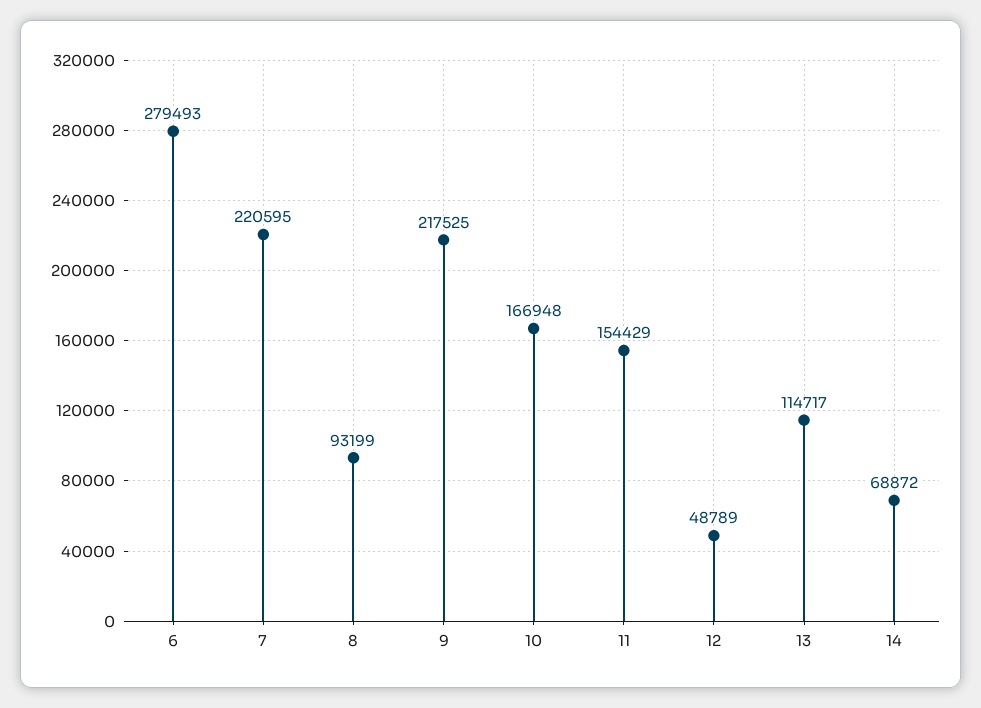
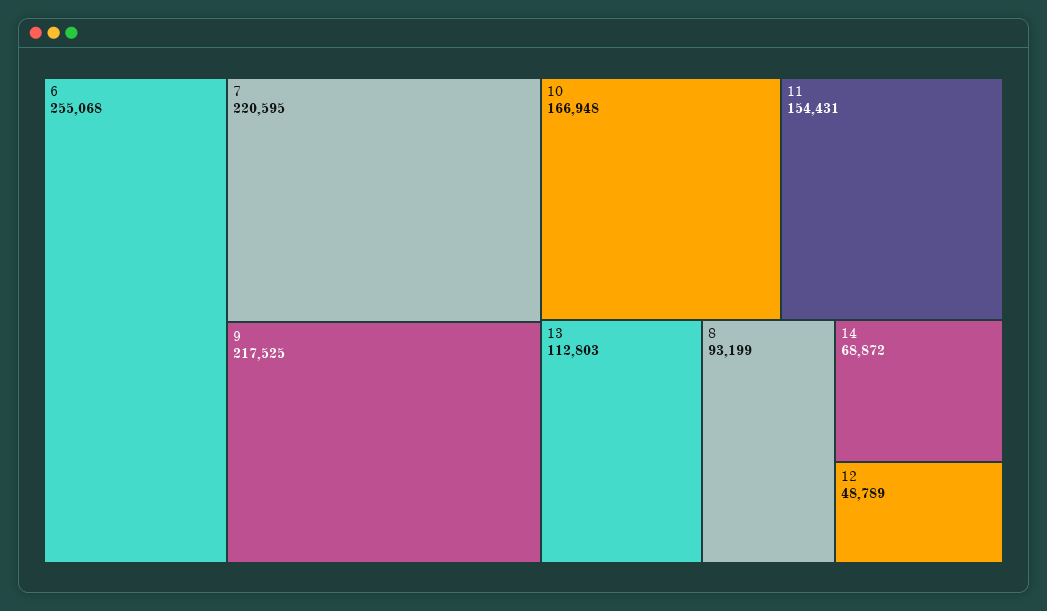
  {
-   "6": 279493,
+   "6": 255068,
    "7": 220595,
    "8": 93199,
    "9": 217525,
    "10": 166948,
-   "11": 154429,
+   "11": 154431,
    "12": 48789,
-   "13": 114717,
+   "13": 112803,
    "14": 68872
  }

